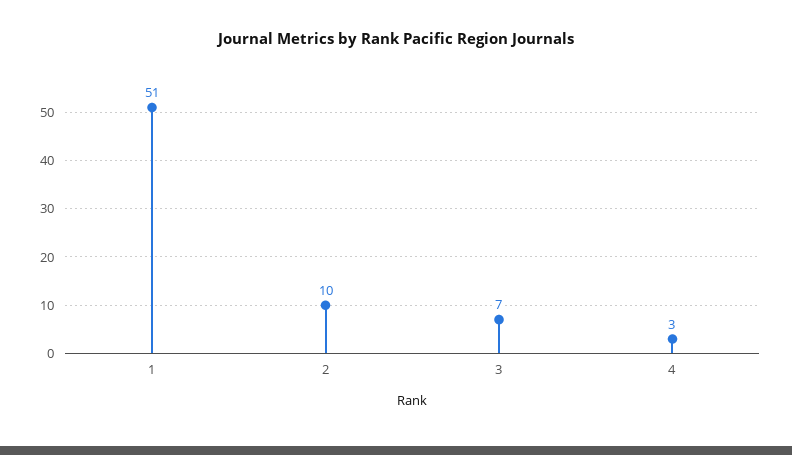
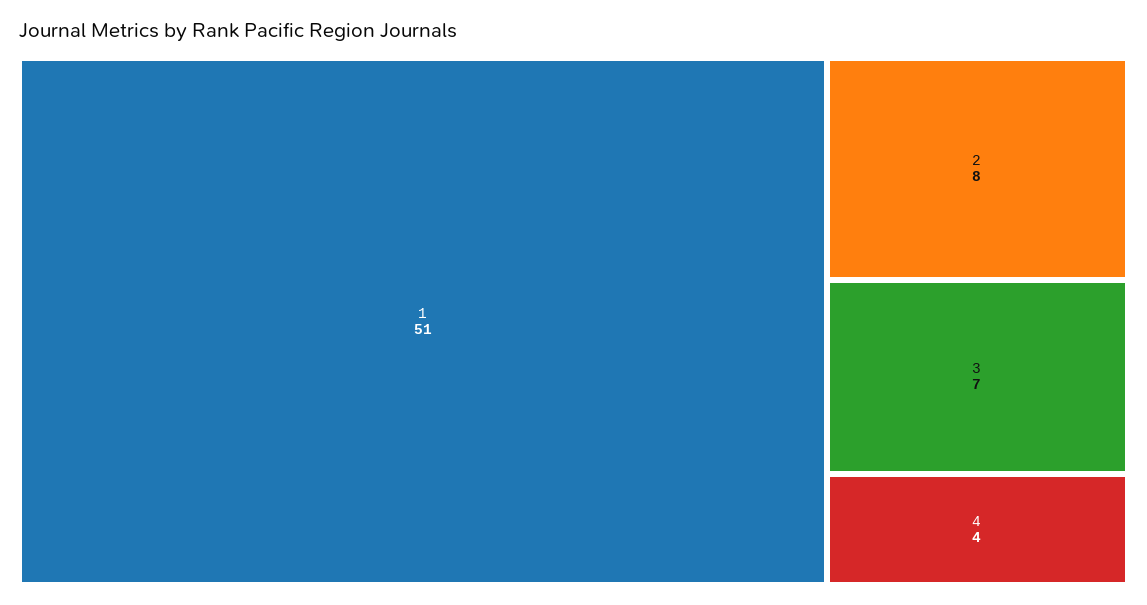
  {
    "1": 51,
-   "2": 10,
+   "2": 8,
    "3": 7,
-   "4": 3
+   "4": 4
  }

